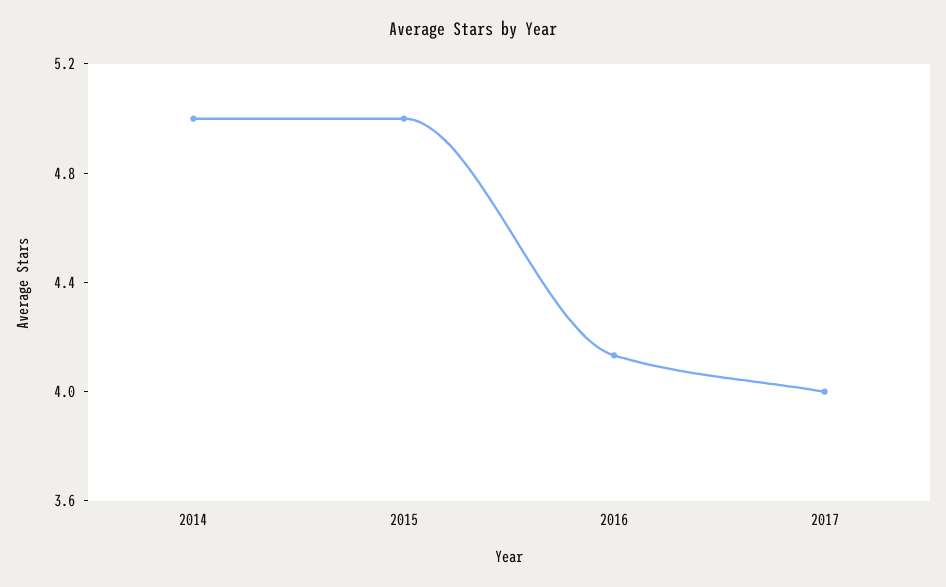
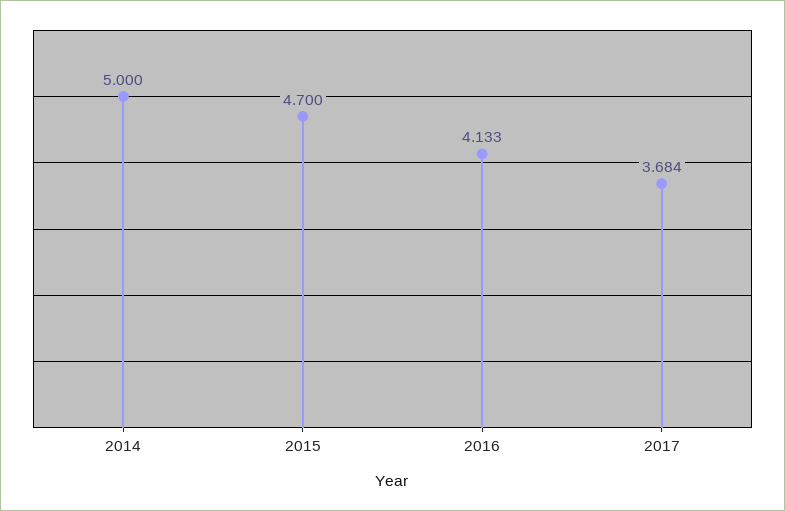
  {
    "2014": 5,
-   "2015": 5,
+   "2015": 4.7,
    "2016": 4.133,
-   "2017": 4
+   "2017": 3.684
  }

